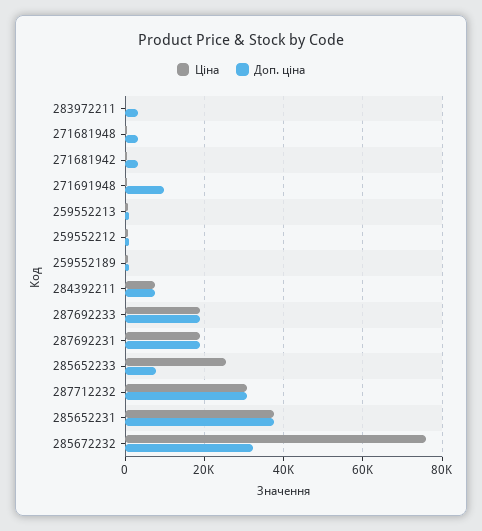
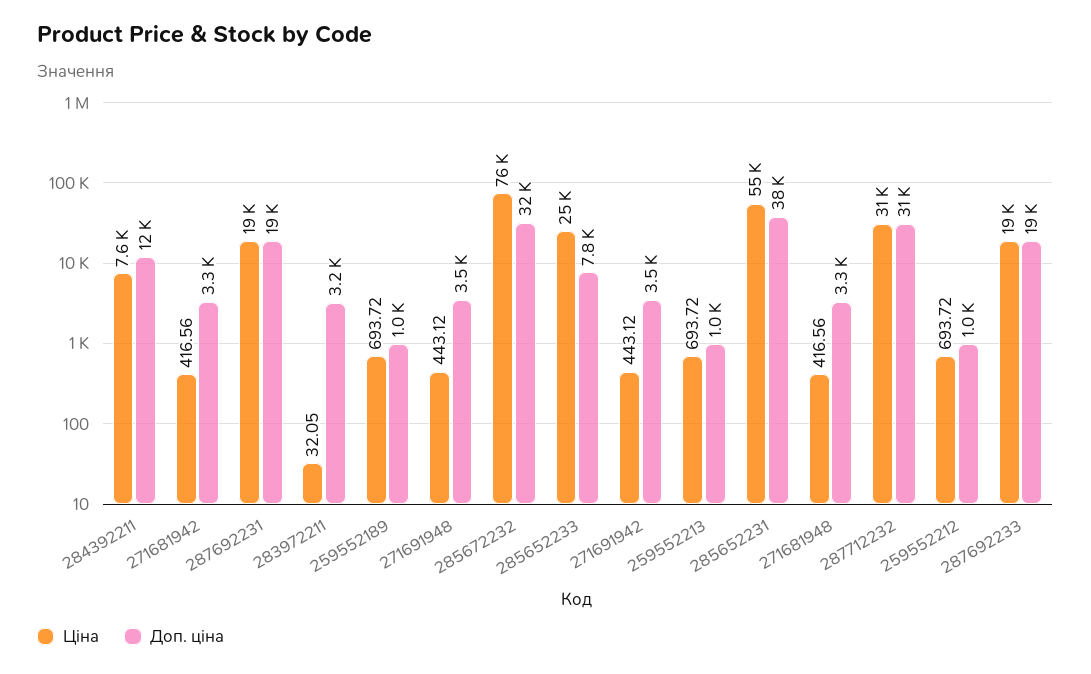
  {
    "Ціна": {
      "283972211": 32.05,
      "271681948": 416.56,
      "271681942": 416.56,
      "271691948": 443.12,
      "259552213": 693.72,
      "259552212": 693.72,
      "259552189": 693.72,
      "284392211": 7600,
      "287692233": 19000,
      "287692231": 19000,
      "285652233": 25000,
      "287712232": 31000,
-     "285652231": 38000,
+     "285652231": 55000,
-     "285672232": 76000
+     "285672232": 76000,
+     "271691942": 443.12
    },
    "Доп. ціна": {
      "283972211": 3200,
      "271681948": 3300,
      "271681942": 3300,
-     "271691948": 10000,
+     "271691948": 3500,
      "259552213": 1000,
      "259552212": 1000,
      "259552189": 1000,
-     "284392211": 8000,
+     "284392211": 12000,
      "287692233": 19000,
      "287692231": 19000,
      "285652233": 7800,
      "287712232": 31000,
      "285652231": 38000,
-     "285672232": 32000
+     "285672232": 32000,
+     "271691942": 3500
    }
  }

